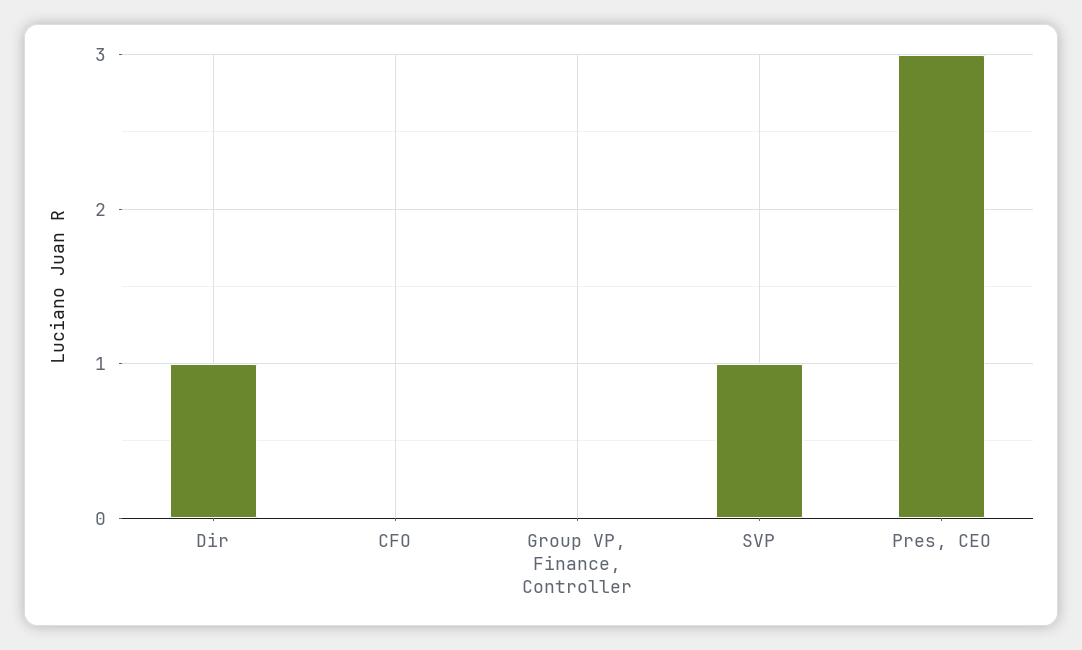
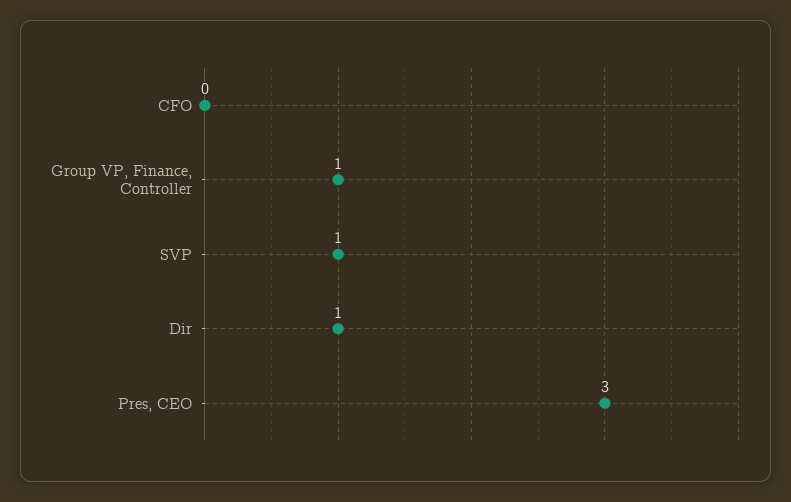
  {
    "Dir": 1,
    "CFO": 0,
-   "Group VP, Finance, Controller": 0,
+   "Group VP, Finance, Controller": 1,
    "SVP": 1,
    "Pres, CEO": 3
  }

